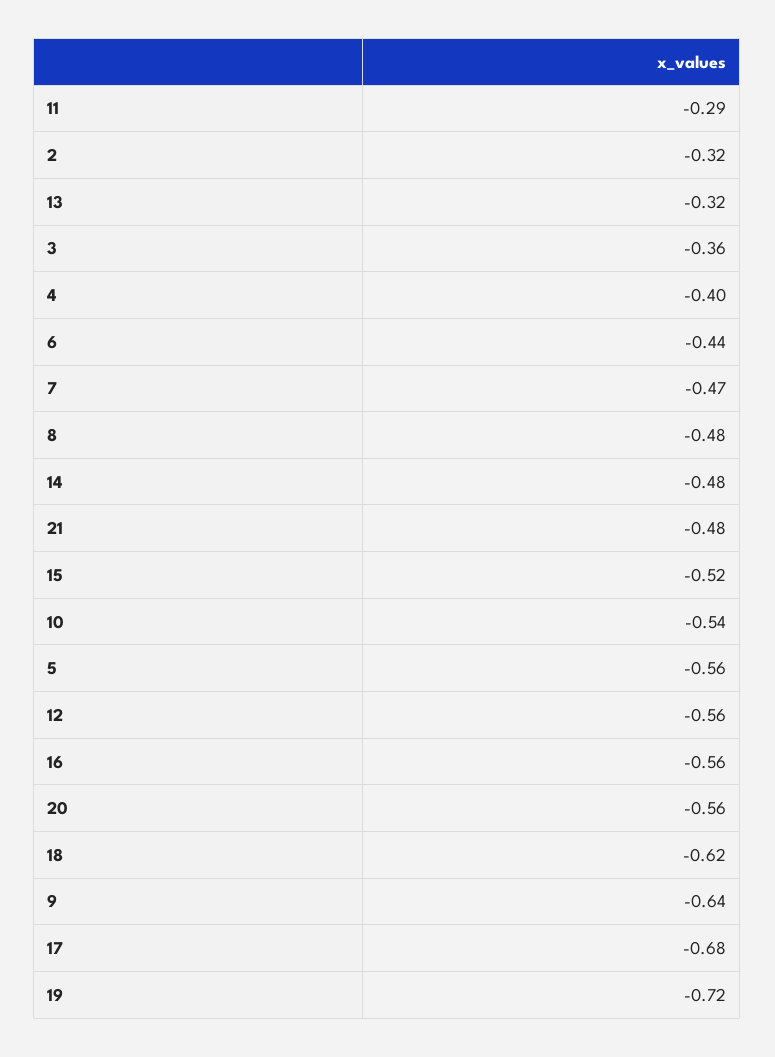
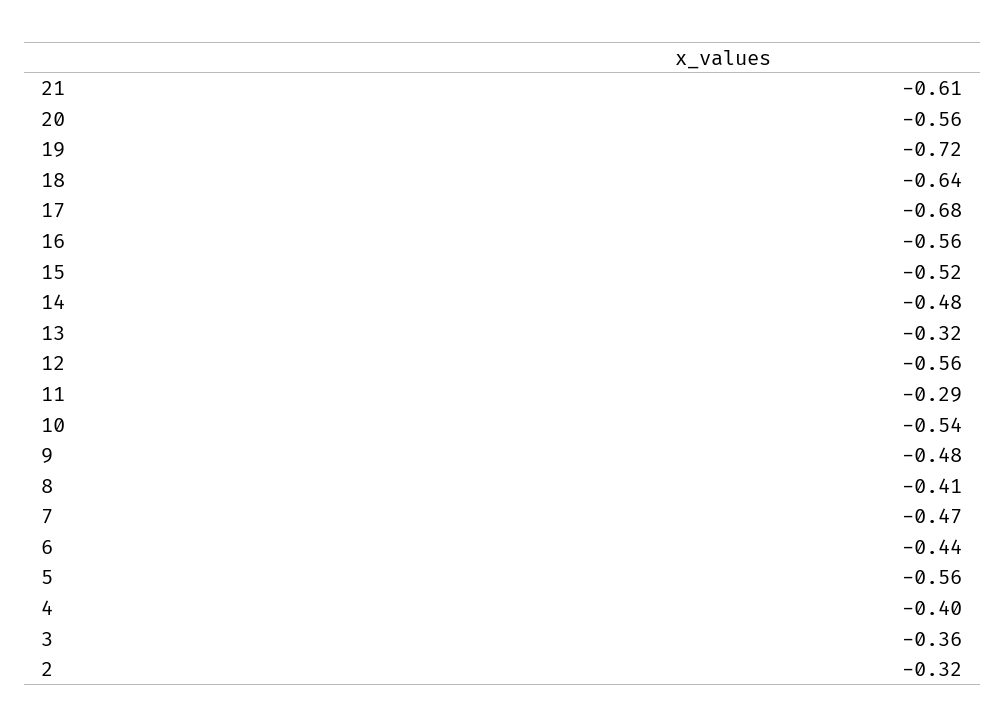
  {
    "11": -0.29,
    "2": -0.32,
    "13": -0.32,
    "3": -0.36,
    "4": -0.4,
    "6": -0.44,
    "7": -0.47,
-   "8": -0.48,
+   "8": -0.41,
    "14": -0.48,
-   "21": -0.48,
+   "21": -0.61,
    "15": -0.52,
    "10": -0.54,
    "5": -0.56,
    "12": -0.56,
    "16": -0.56,
    "20": -0.56,
-   "18": -0.62,
+   "18": -0.64,
-   "9": -0.64,
+   "9": -0.48,
    "17": -0.68,
    "19": -0.72
  }

